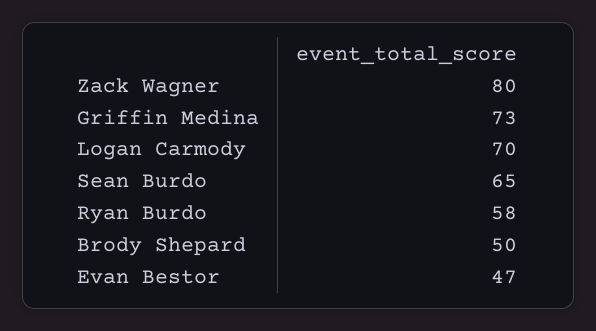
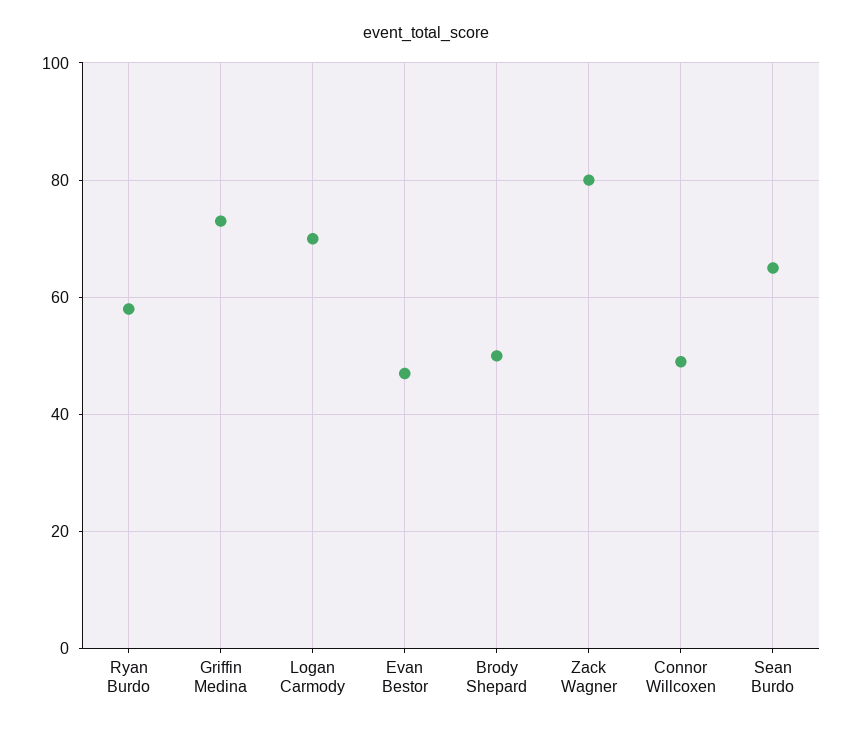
  {
    "Zack Wagner": 80,
    "Griffin Medina": 73,
    "Logan Carmody": 70,
    "Sean Burdo": 65,
    "Ryan Burdo": 58,
    "Brody Shepard": 50,
-   "Evan Bestor": 47
+   "Evan Bestor": 47,
+   "Connor Willcoxen": 50
  }

